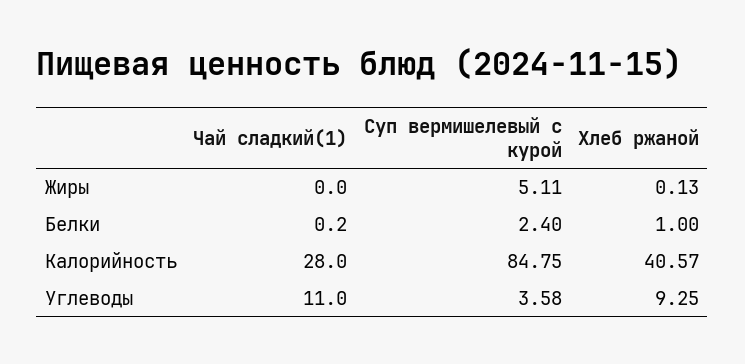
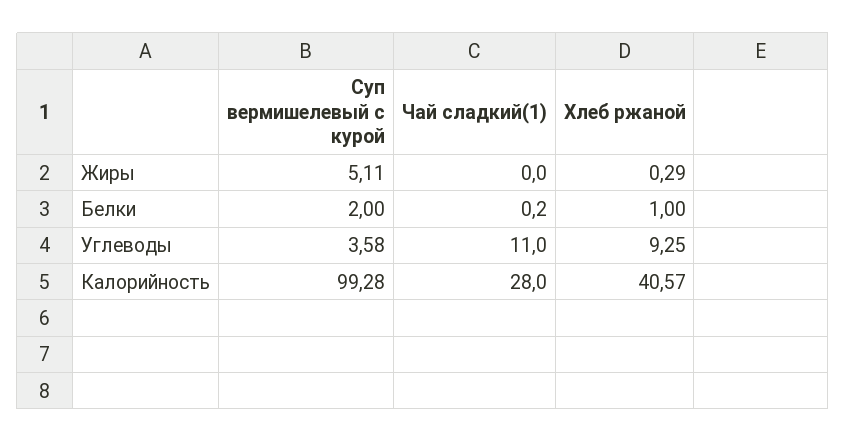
  {
    "Чай сладкий(1)": {
      "Жиры": 0,
      "Белки": 0.2,
      "Калорийность": 28,
      "Углеводы": 11
    },
    "Суп вермишелевый с курой": {
      "Жиры": 5.11,
-     "Белки": 2.4,
+     "Белки": 2,
-     "Калорийность": 84.75,
+     "Калорийность": 99.28,
      "Углеводы": 3.58
    },
    "Хлеб ржаной": {
-     "Жиры": 0.13,
+     "Жиры": 0.29,
      "Белки": 1,
      "Калорийность": 40.57,
      "Углеводы": 9.25
    }
  }

